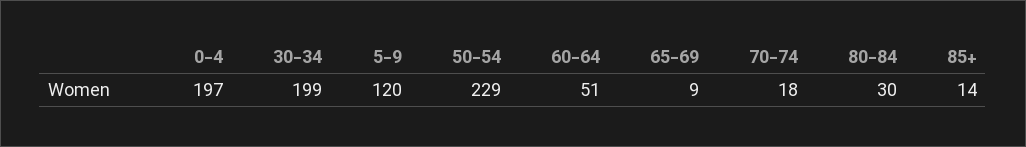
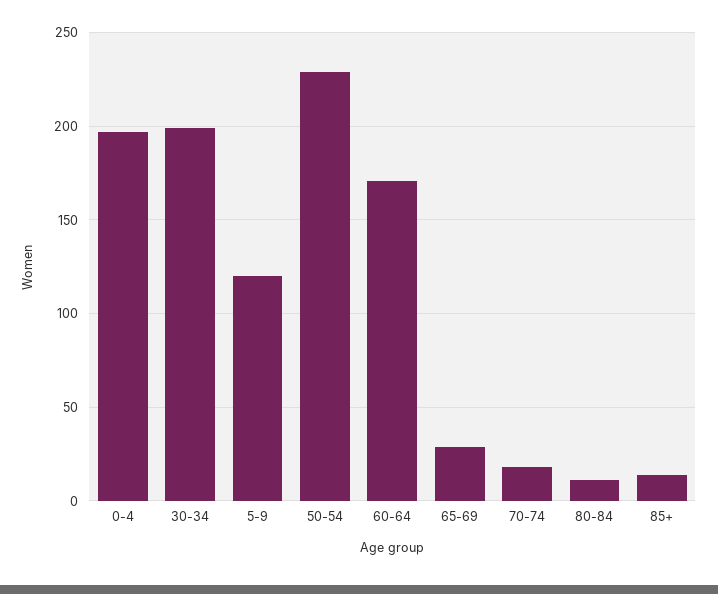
  {
    "0-4": 197,
    "30-34": 199,
    "5-9": 120,
    "50-54": 229,
-   "60-64": 51,
+   "60-64": 170,
-   "65-69": 9,
+   "65-69": 30,
    "70-74": 18,
-   "80-84": 30,
+   "80-84": 10,
    "85+": 14
  }

